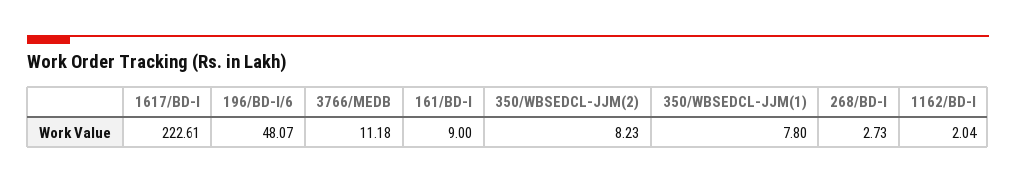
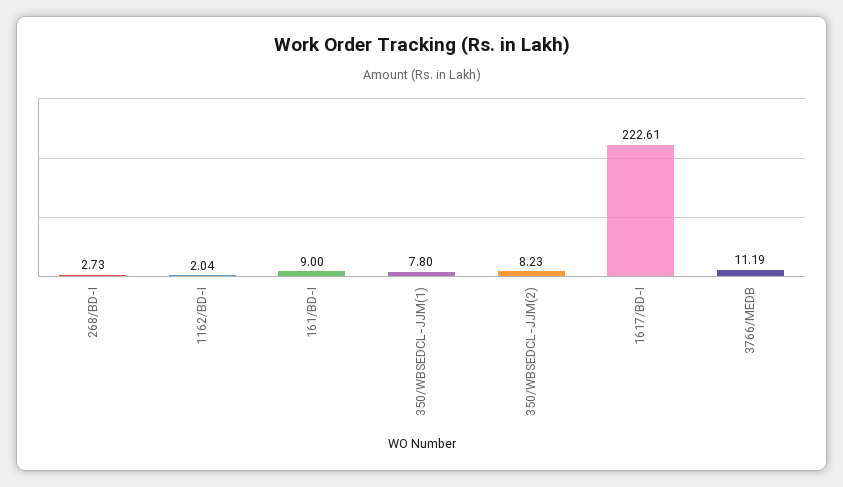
  {
    "1617/BD-I": 222.61,
-   "196/BD-I/6": 48.07,
-   "3766/MEDB": 11.18,
+   "3766/MEDB": 11.19,
    "161/BD-I": 9,
    "350/WBSEDCL-JJM(2)": 8.23,
    "350/WBSEDCL-JJM(1)": 7.8,
    "268/BD-I": 2.73,
    "1162/BD-I": 2.04
  }

